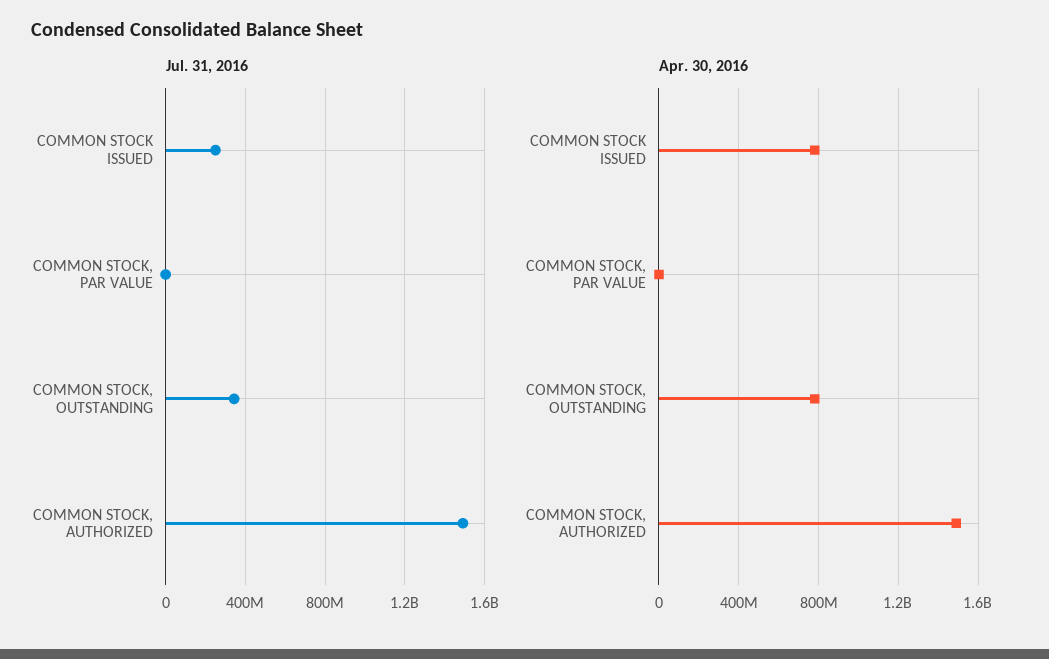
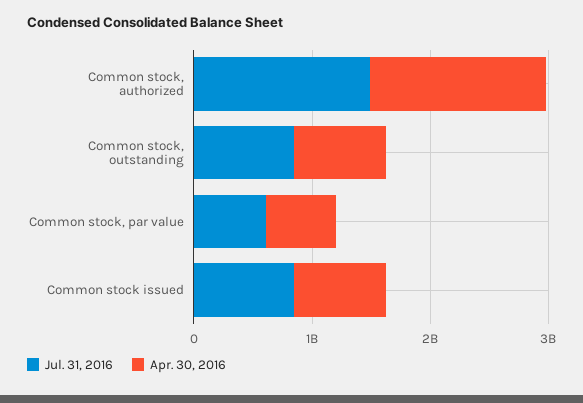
  {
    "Jul. 31, 2016": {
-     "COMMON STOCK ISSUED": 250000000,
+     "COMMON STOCK ISSUED": 800000000,
-     "COMMON STOCK, PAR VALUE": 0,
+     "COMMON STOCK, PAR VALUE": 600000000,
-     "COMMON STOCK, OUTSTANDING": 350000000,
+     "COMMON STOCK, OUTSTANDING": 800000000,
      "COMMON STOCK, AUTHORIZED": 1500000000
    },
    "Apr. 30, 2016": {
      "COMMON STOCK ISSUED": 800000000,
-     "COMMON STOCK, PAR VALUE": 0,
+     "COMMON STOCK, PAR VALUE": 600000000,
      "COMMON STOCK, OUTSTANDING": 800000000,
      "COMMON STOCK, AUTHORIZED": 1500000000
    }
  }

